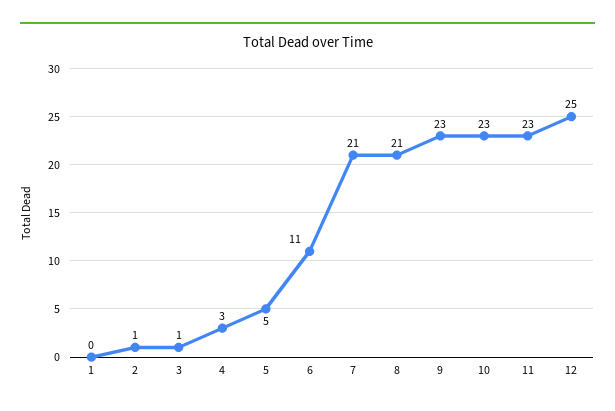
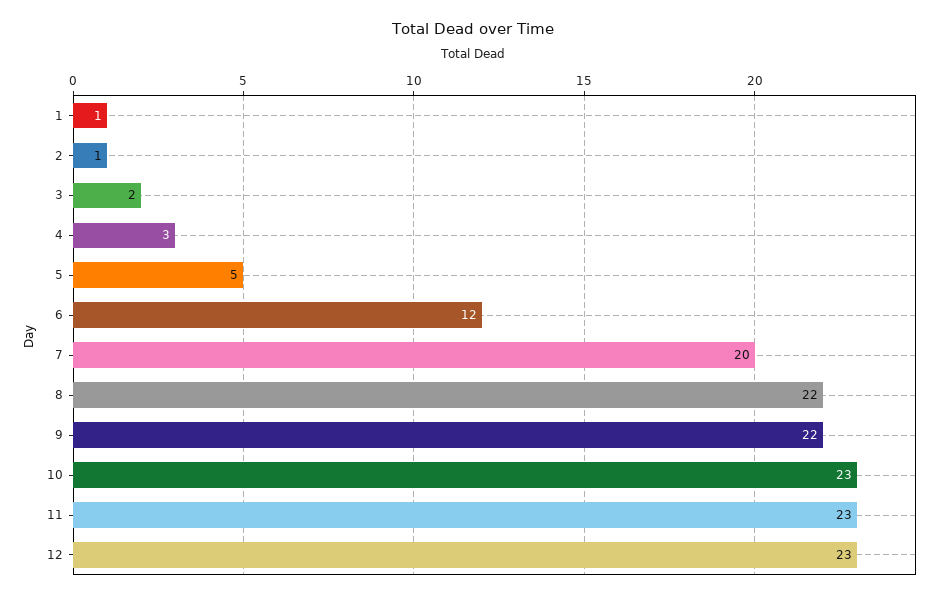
  {
-   "1": 0,
+   "1": 1,
    "2": 1,
-   "3": 1,
+   "3": 2,
    "4": 3,
    "5": 5,
-   "6": 11,
+   "6": 12,
-   "7": 21,
+   "7": 20,
-   "8": 21,
+   "8": 22,
-   "9": 23,
+   "9": 22,
    "10": 23,
    "11": 23,
-   "12": 25
+   "12": 23
  }

